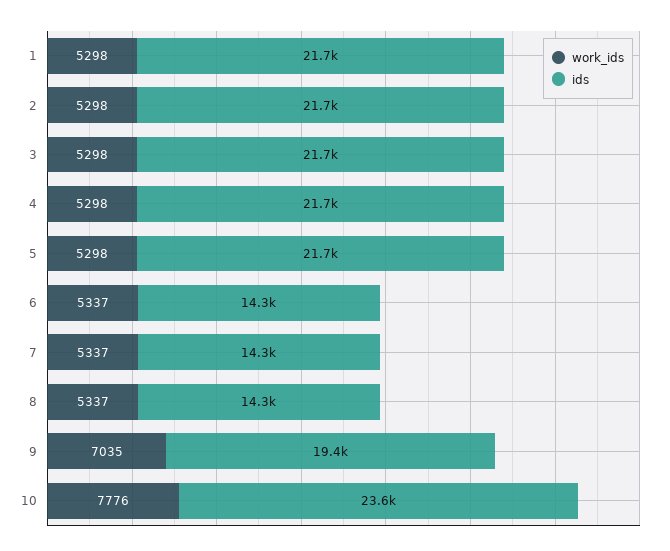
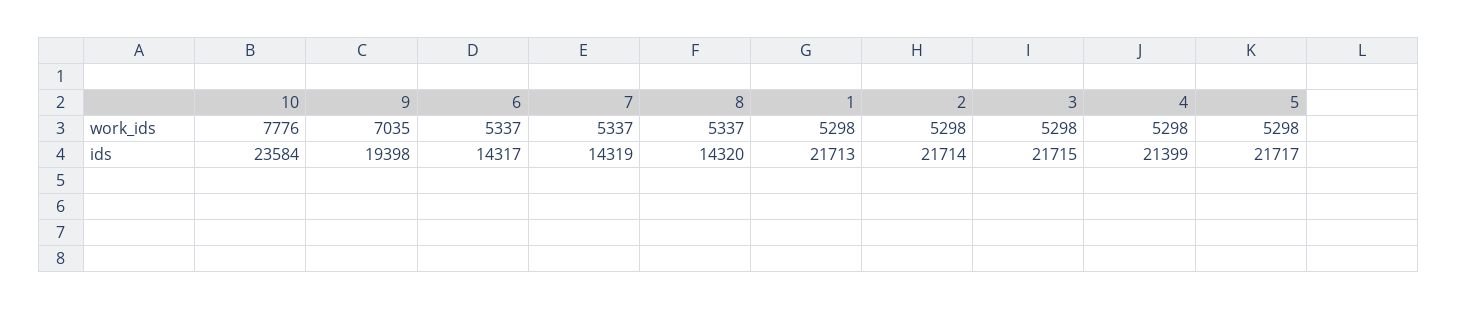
  {
    "work_ids": {
      "1": 5298,
      "2": 5298,
      "3": 5298,
      "4": 5298,
      "5": 5298,
      "6": 5337,
      "7": 5337,
      "8": 5337,
      "9": 7035,
      "10": 7776
    },
    "ids": {
      "1": 21713,
      "2": 21714,
      "3": 21715,
-     "4": 21700,
+     "4": 21399,
      "5": 21717,
      "6": 14317,
      "7": 14319,
      "8": 14320,
      "9": 19398,
      "10": 23584
    }
  }

